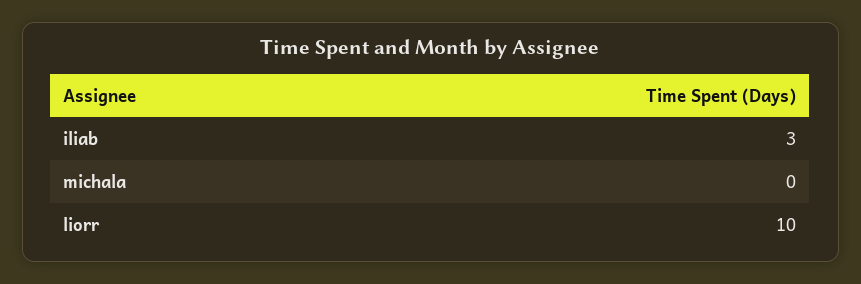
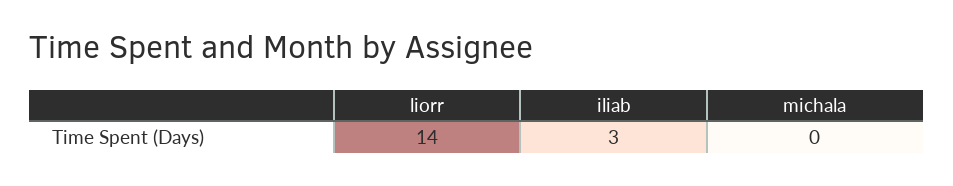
  {
    "iliab": 3,
    "michala": 0,
-   "liorr": 10
+   "liorr": 14
  }

